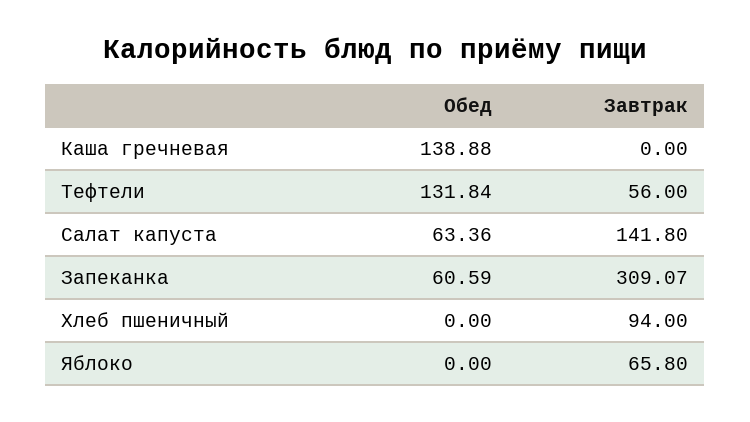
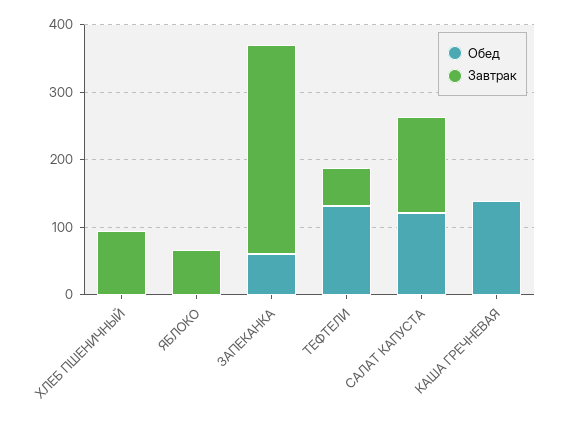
  {
    "Обед": {
      "Каша гречневая": 138.88,
      "Тефтели": 131.84,
-     "Салат капуста": 63.36,
+     "Салат капуста": 120,
      "Запеканка": 60.59,
      "Хлеб пшеничный": 0,
      "Яблоко": 0
    },
    "Завтрак": {
      "Каша гречневая": 0,
      "Тефтели": 56,
      "Салат капуста": 141.8,
      "Запеканка": 309.07,
      "Хлеб пшеничный": 94,
      "Яблоко": 65.8
    }
  }

